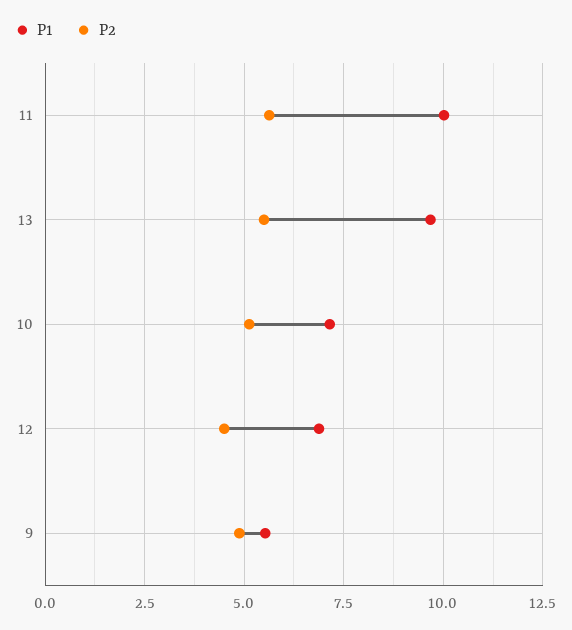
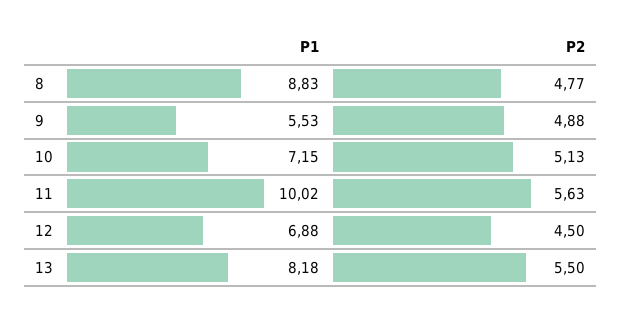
  {
    "P1": {
      "11": 10.02,
-     "13": 9.75,
+     "13": 8.18,
      "10": 7.15,
      "12": 6.88,
-     "9": 5.53
+     "9": 5.53,
+     "8": 8.83
    },
    "P2": {
      "11": 5.63,
      "13": 5.5,
      "10": 5.13,
      "12": 4.5,
-     "9": 4.88
+     "9": 4.88,
+     "8": 4.77
    }
  }

